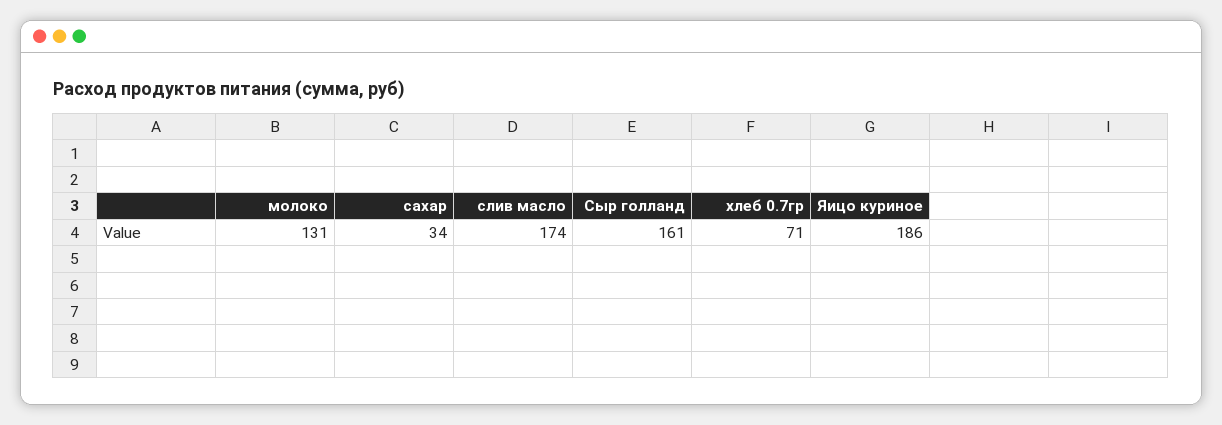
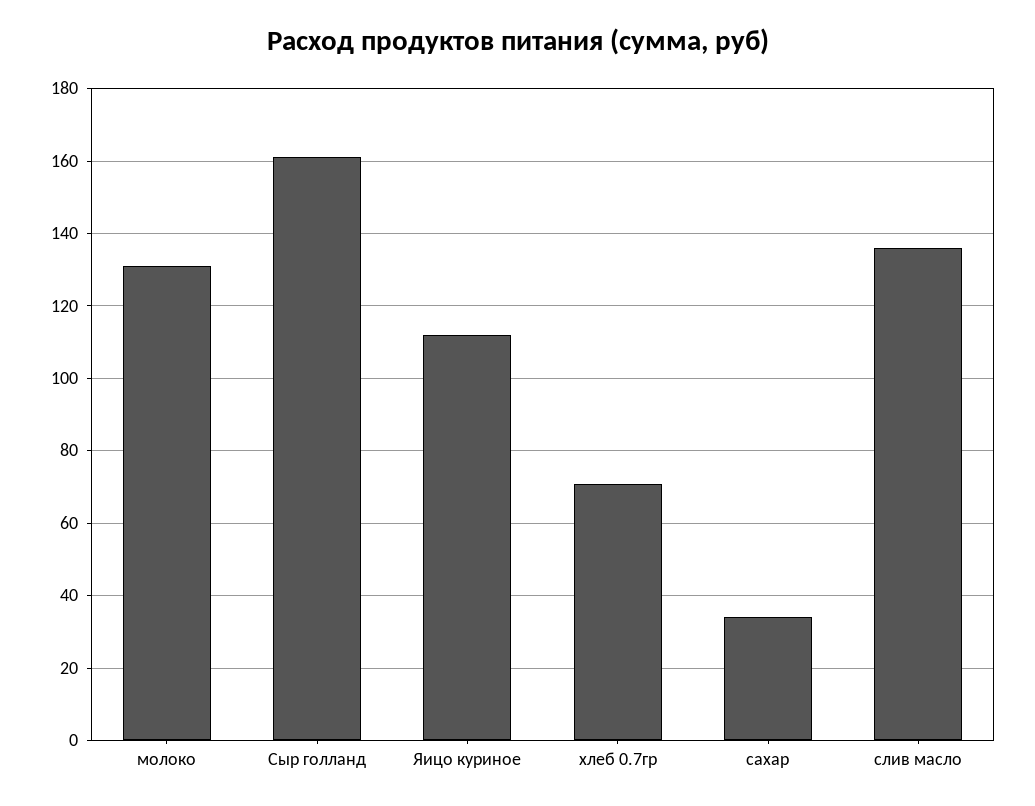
  {
    "молоко": 131,
    "сахар": 34,
-   "слив масло": 174,
+   "слив масло": 136,
    "Сыр голланд": 161,
    "хлеб 0.7гр": 71,
-   "Яицо куриное": 186
+   "Яицо куриное": 112
  }

